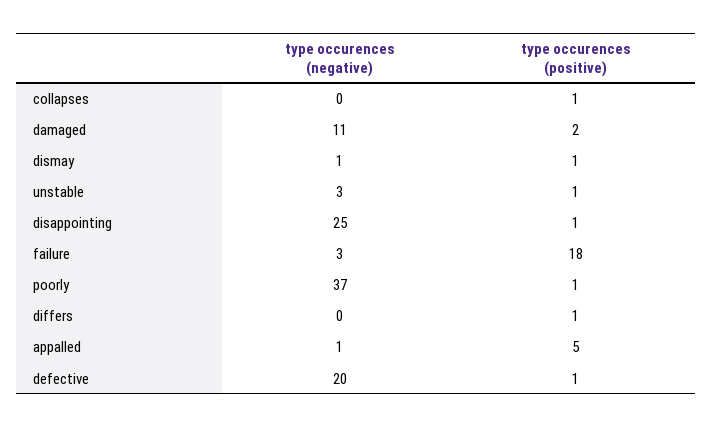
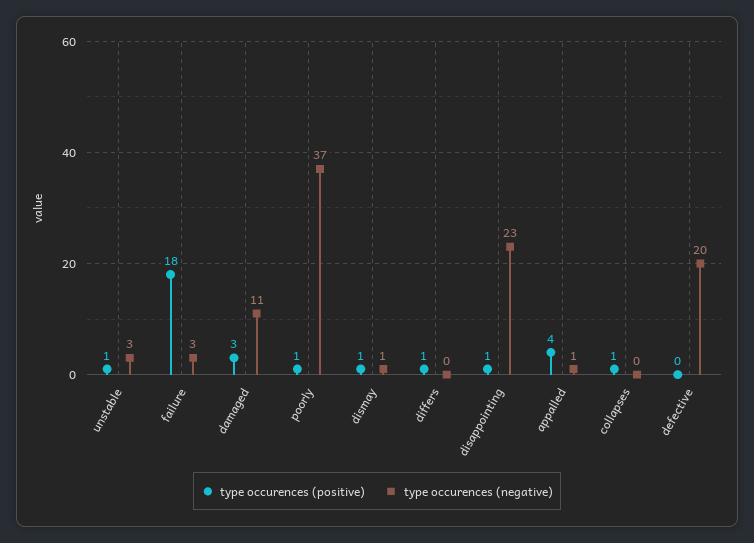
  {
    "type occurences (negative)": {
      "collapses": 0,
      "damaged": 11,
      "dismay": 1,
      "unstable": 3,
-     "disappointing": 25,
+     "disappointing": 23,
      "failure": 3,
      "poorly": 37,
      "differs": 0,
      "appalled": 1,
      "defective": 20
    },
    "type occurences (positive)": {
      "collapses": 1,
-     "damaged": 2,
+     "damaged": 3,
      "dismay": 1,
      "unstable": 1,
      "disappointing": 1,
      "failure": 18,
      "poorly": 1,
      "differs": 1,
-     "appalled": 5,
+     "appalled": 4,
-     "defective": 1
+     "defective": 0
    }
  }

